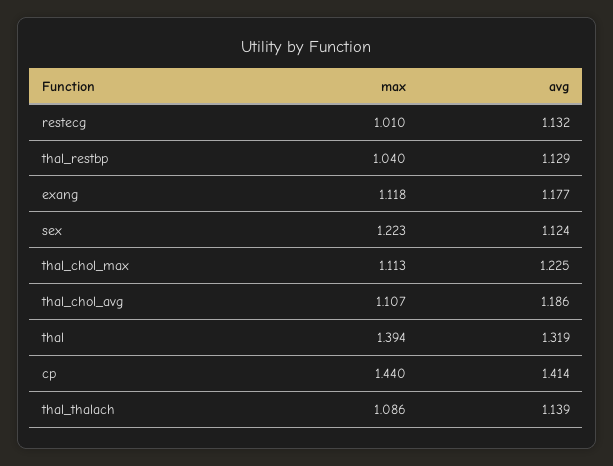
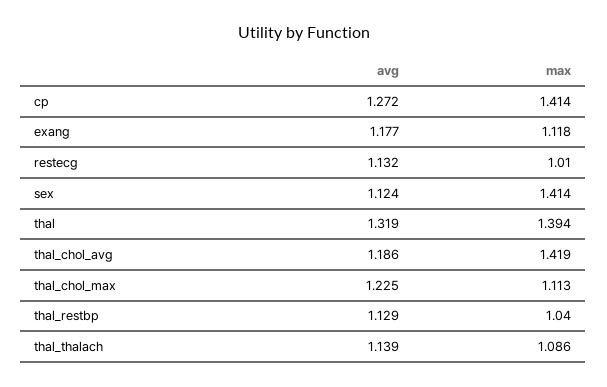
  {
    "max": {
      "restecg": 1.01,
      "thal_restbp": 1.04,
      "exang": 1.118,
-     "sex": 1.223,
+     "sex": 1.414,
      "thal_chol_max": 1.113,
-     "thal_chol_avg": 1.107,
+     "thal_chol_avg": 1.419,
      "thal": 1.394,
-     "cp": 1.44,
+     "cp": 1.414,
      "thal_thalach": 1.086
    },
    "avg": {
      "restecg": 1.132,
      "thal_restbp": 1.129,
      "exang": 1.177,
      "sex": 1.124,
      "thal_chol_max": 1.225,
      "thal_chol_avg": 1.186,
      "thal": 1.319,
-     "cp": 1.414,
+     "cp": 1.272,
      "thal_thalach": 1.139
    }
  }

